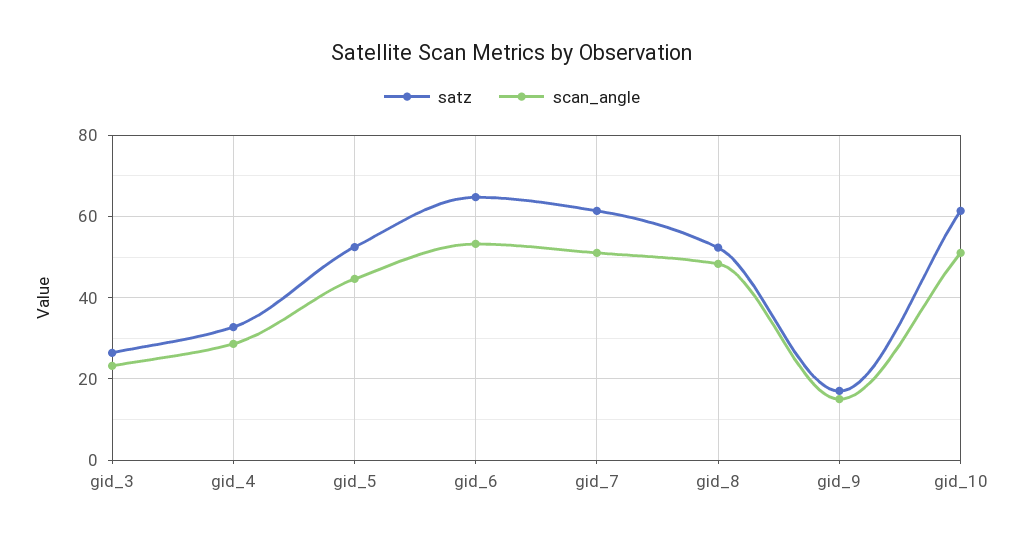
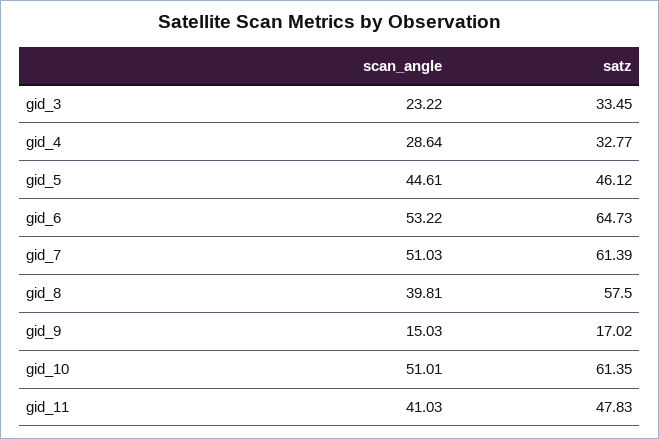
  {
    "satz": {
-     "gid_3": 26,
+     "gid_3": 33.45,
      "gid_4": 32.77,
-     "gid_5": 52,
+     "gid_5": 46.12,
      "gid_6": 64.73,
      "gid_7": 61.39,
-     "gid_8": 52,
+     "gid_8": 57.5,
      "gid_9": 17.02,
-     "gid_10": 61.35
+     "gid_10": 61.35,
+     "gid_11": 47.83
    },
    "scan_angle": {
      "gid_3": 23.22,
      "gid_4": 28.64,
      "gid_5": 44.61,
      "gid_6": 53.22,
      "gid_7": 51.03,
-     "gid_8": 48,
+     "gid_8": 39.81,
      "gid_9": 15.03,
-     "gid_10": 51.01
+     "gid_10": 51.01,
+     "gid_11": 41.03
    }
  }

